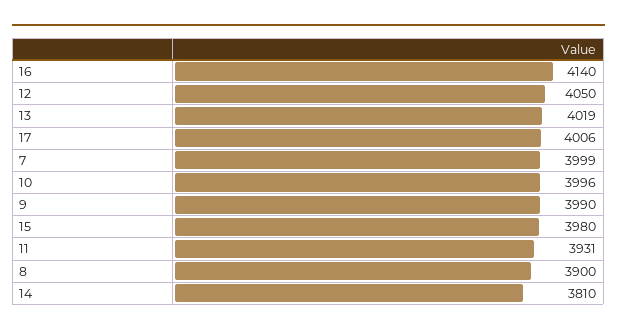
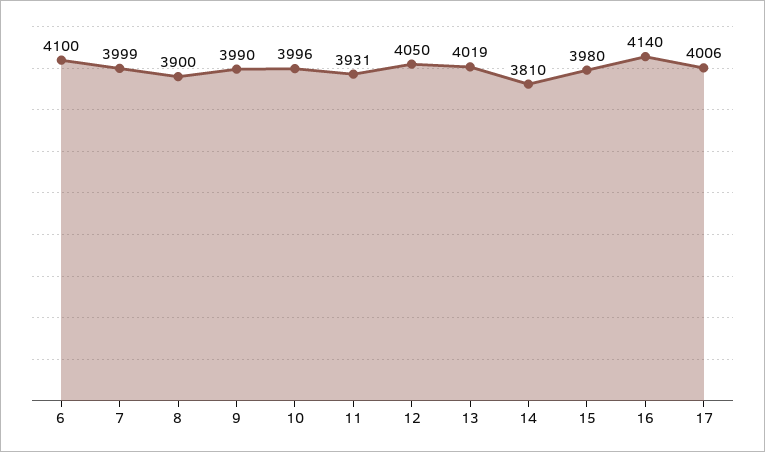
  {
    "16": 4140,
    "12": 4050,
    "13": 4019,
    "17": 4006,
    "7": 3999,
    "10": 3996,
    "9": 3990,
    "15": 3980,
    "11": 3931,
    "8": 3900,
-   "14": 3810
+   "14": 3810,
+   "6": 4100
  }

